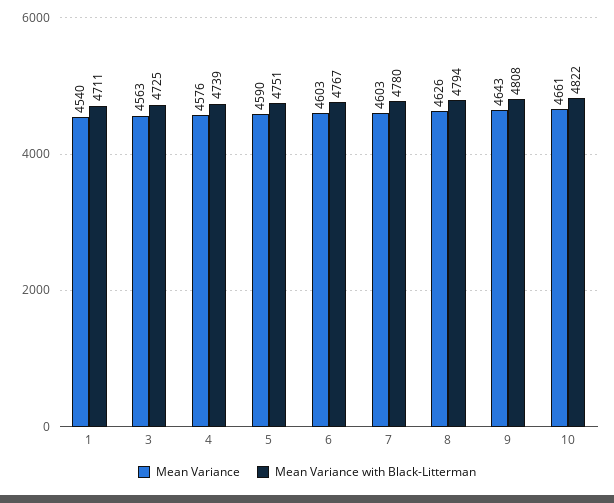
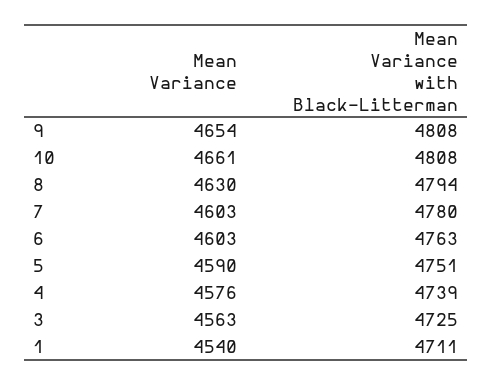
  {
    "Mean Variance": {
      "1": 4540,
      "3": 4563,
      "4": 4576,
      "5": 4590,
      "6": 4603,
      "7": 4603,
-     "8": 4626,
+     "8": 4630,
-     "9": 4643,
+     "9": 4654,
      "10": 4661
    },
    "Mean Variance with Black-Litterman": {
      "1": 4711,
      "3": 4725,
      "4": 4739,
      "5": 4751,
-     "6": 4767,
+     "6": 4763,
      "7": 4780,
      "8": 4794,
      "9": 4808,
-     "10": 4822
+     "10": 4808
    }
  }

